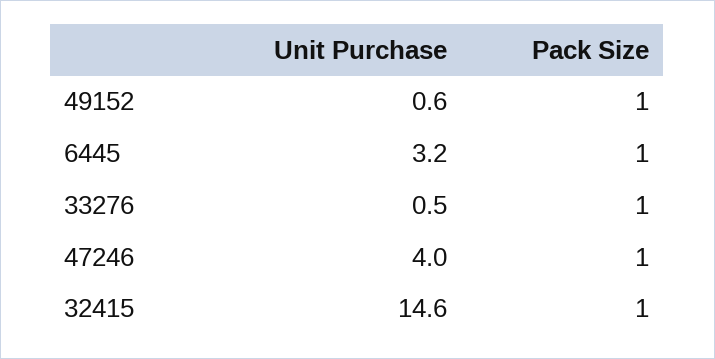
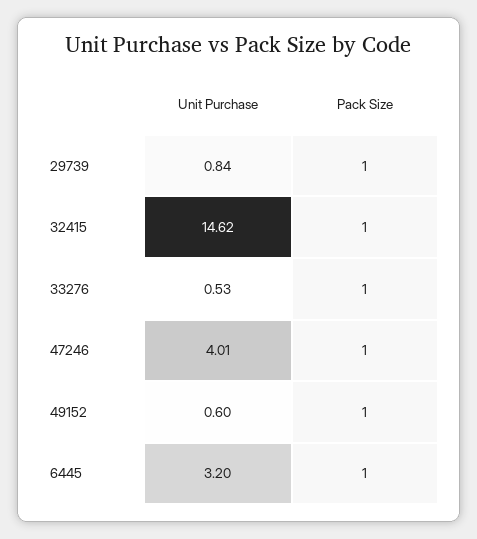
  {
    "Unit Purchase": {
      "49152": 0.6,
      "6445": 3.2,
      "33276": 0.53,
      "47246": 4.01,
-     "32415": 14.62
+     "32415": 14.62,
+     "29739": 0.84
    },
    "Pack Size": {
      "49152": 1,
      "6445": 1,
      "33276": 1,
      "47246": 1,
-     "32415": 1
+     "32415": 1,
+     "29739": 1
    }
  }

